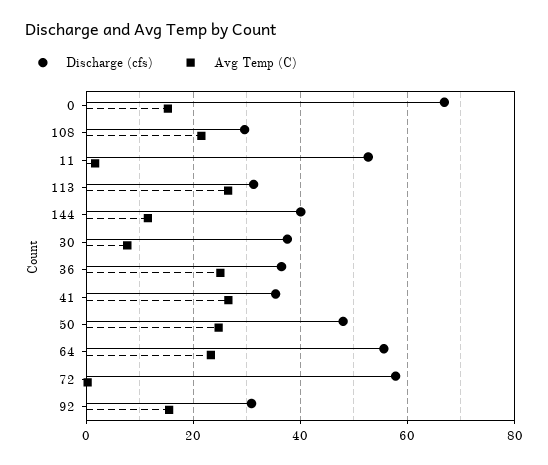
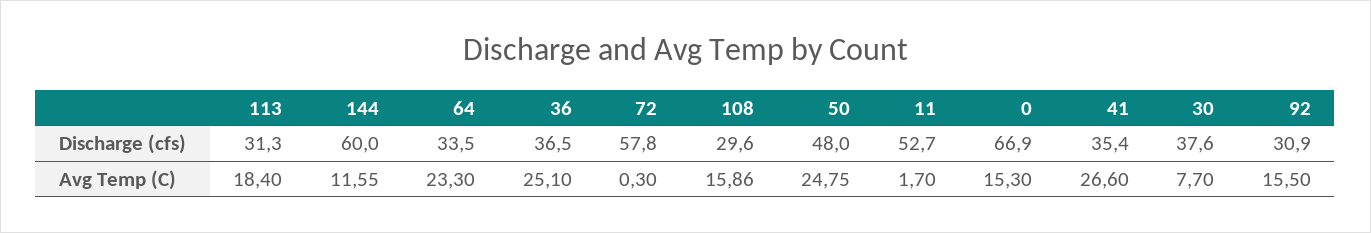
  {
    "Discharge (cfs)": {
      "0": 66.9,
      "108": 29.6,
      "11": 52.7,
      "113": 31.3,
-     "144": 40,
+     "144": 60,
      "30": 37.6,
      "36": 36.5,
      "41": 35.4,
      "50": 48,
-     "64": 56,
+     "64": 33.5,
      "72": 57.8,
      "92": 30.9
    },
    "Avg Temp (C)": {
      "0": 15.3,
-     "108": 22,
+     "108": 15.86,
      "11": 1.7,
-     "113": 26,
+     "113": 18.4,
      "144": 11.55,
      "30": 7.7,
      "36": 25.1,
      "41": 26.6,
      "50": 24.75,
      "64": 23.3,
      "72": 0.3,
      "92": 15.5
    }
  }

